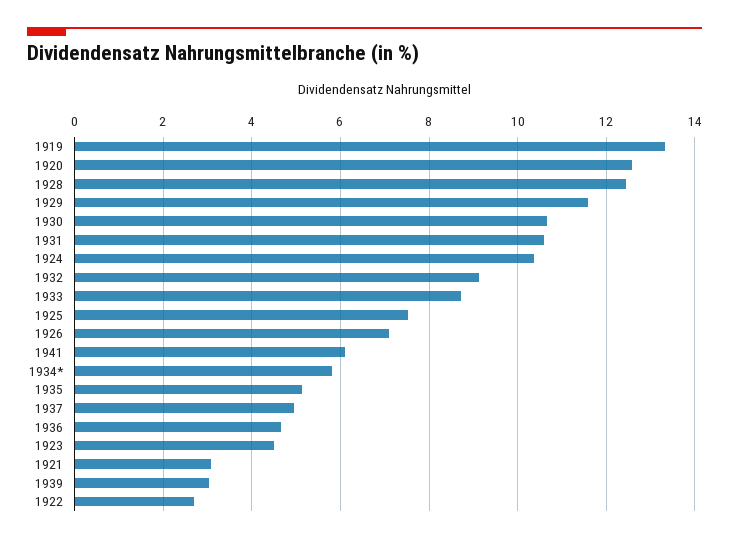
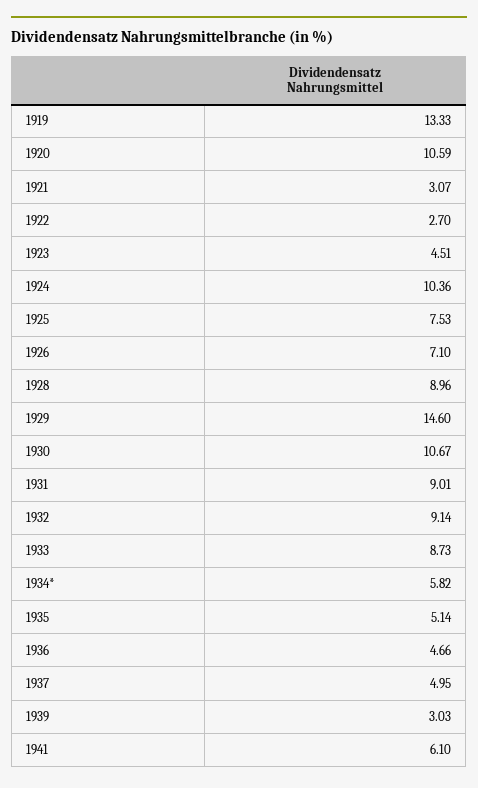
  {
    "1919": 13.33,
-   "1920": 12.6,
+   "1920": 10.59,
-   "1928": 12.4,
+   "1928": 8.96,
-   "1929": 11.6,
+   "1929": 14.6,
    "1930": 10.67,
-   "1931": 10.6,
+   "1931": 9.01,
    "1924": 10.36,
    "1932": 9.14,
    "1933": 8.73,
    "1925": 7.53,
    "1926": 7.1,
    "1941": 6.1,
    "1934*": 5.82,
    "1935": 5.14,
    "1937": 4.95,
    "1936": 4.66,
    "1923": 4.51,
    "1921": 3.07,
    "1939": 3.03,
    "1922": 2.7
  }

